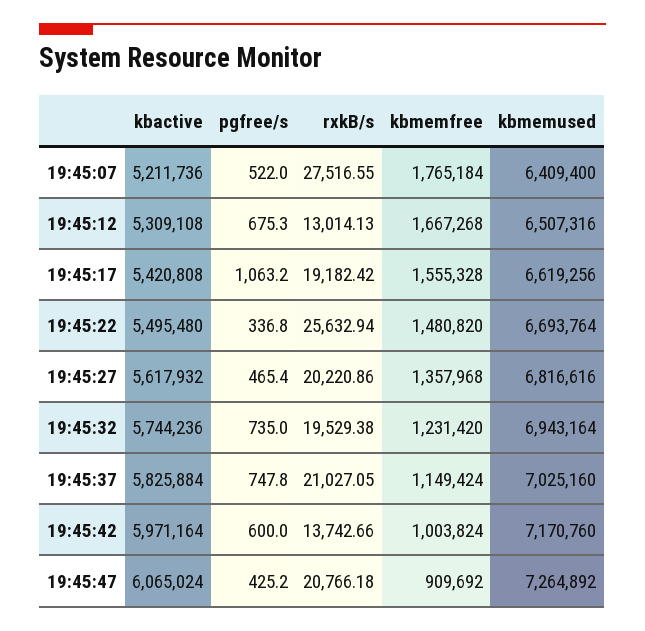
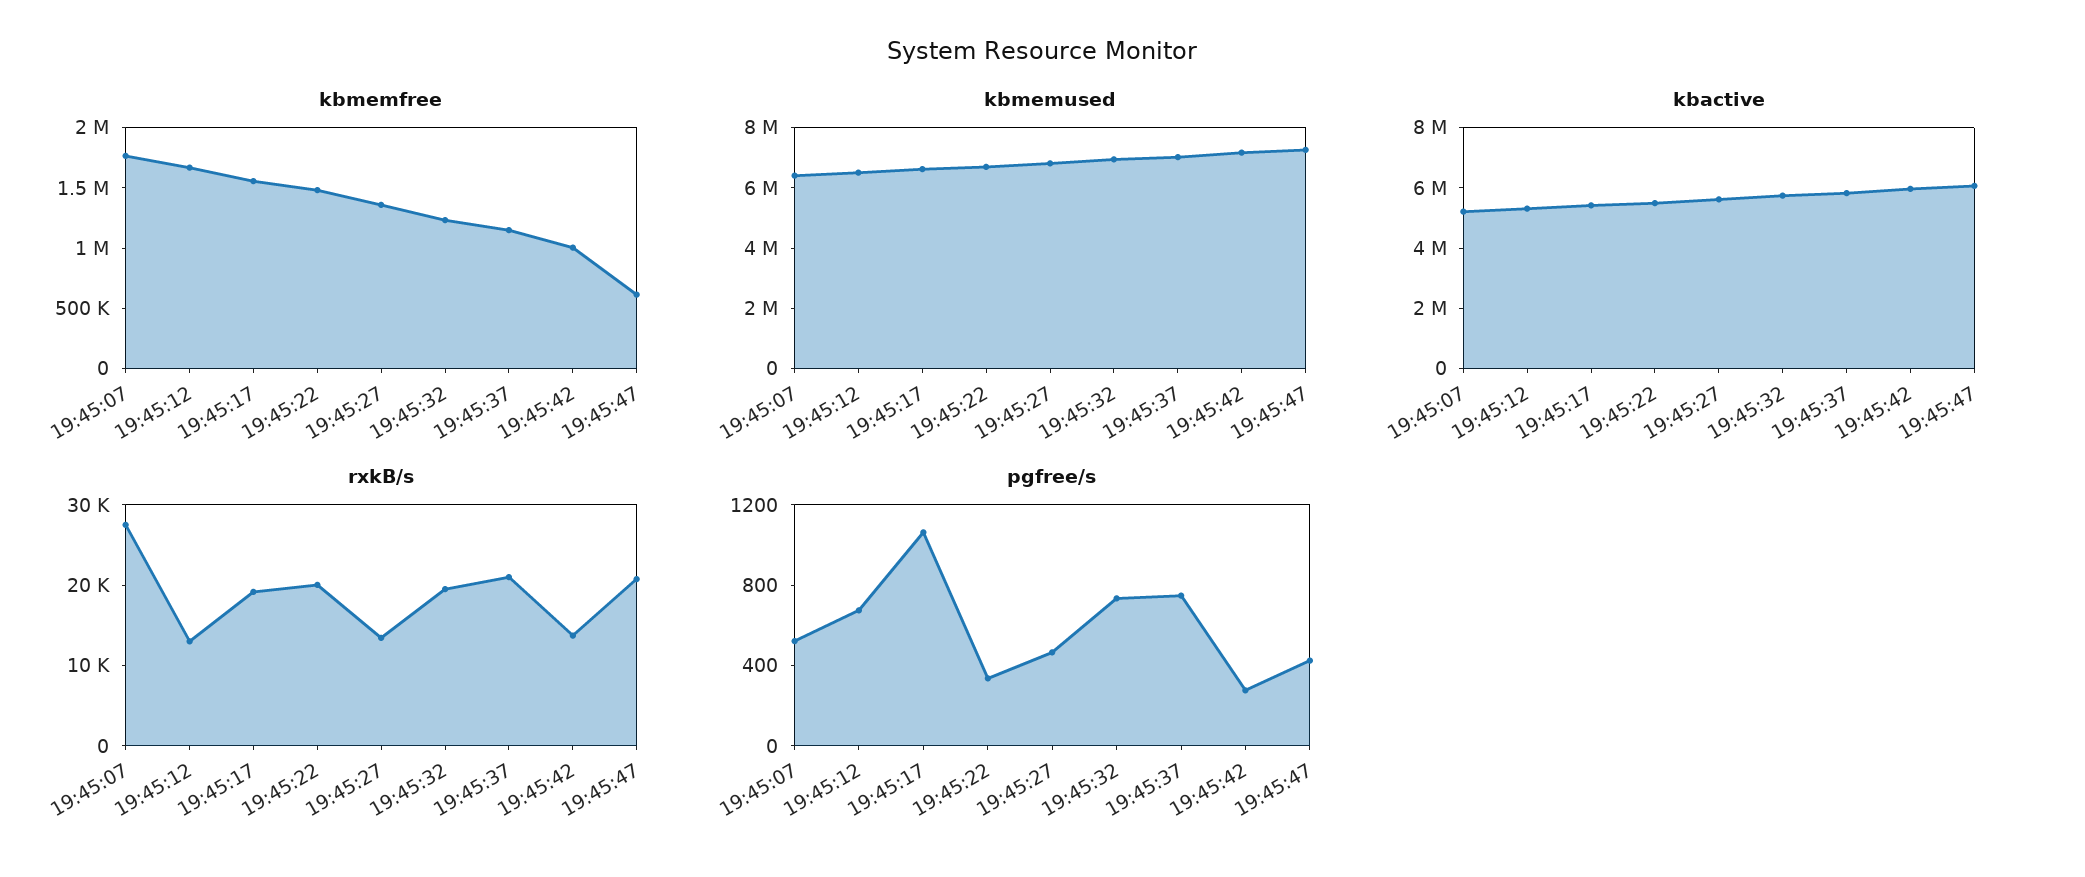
  {
    "kbactive": {
      "19:45:07": 5211736,
      "19:45:12": 5309108,
      "19:45:17": 5420808,
      "19:45:22": 5495480,
      "19:45:27": 5617932,
      "19:45:32": 5744236,
      "19:45:37": 5825884,
      "19:45:42": 5971164,
      "19:45:47": 6065024
    },
    "pgfree/s": {
      "19:45:07": 522,
      "19:45:12": 675.3,
      "19:45:17": 1063.2,
      "19:45:22": 336.8,
      "19:45:27": 465.4,
      "19:45:32": 735,
      "19:45:37": 747.8,
-     "19:45:42": 600,
+     "19:45:42": 300,
      "19:45:47": 425.2
    },
    "rxkB/s": {
      "19:45:07": 27516.55,
      "19:45:12": 13014.13,
      "19:45:17": 19182.42,
-     "19:45:22": 25632.94,
+     "19:45:22": 20000,
-     "19:45:27": 20220.86,
+     "19:45:27": 14000,
      "19:45:32": 19529.38,
      "19:45:37": 21027.05,
      "19:45:42": 13742.66,
      "19:45:47": 20766.18
    },
    "kbmemfree": {
      "19:45:07": 1765184,
      "19:45:12": 1667268,
      "19:45:17": 1555328,
      "19:45:22": 1480820,
      "19:45:27": 1357968,
      "19:45:32": 1231420,
      "19:45:37": 1149424,
      "19:45:42": 1003824,
-     "19:45:47": 909692
+     "19:45:47": 600000
    },
    "kbmemused": {
      "19:45:07": 6409400,
      "19:45:12": 6507316,
      "19:45:17": 6619256,
      "19:45:22": 6693764,
      "19:45:27": 6816616,
      "19:45:32": 6943164,
      "19:45:37": 7025160,
      "19:45:42": 7170760,
      "19:45:47": 7264892
    }
  }

